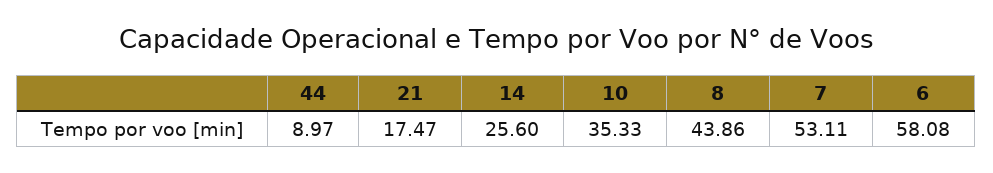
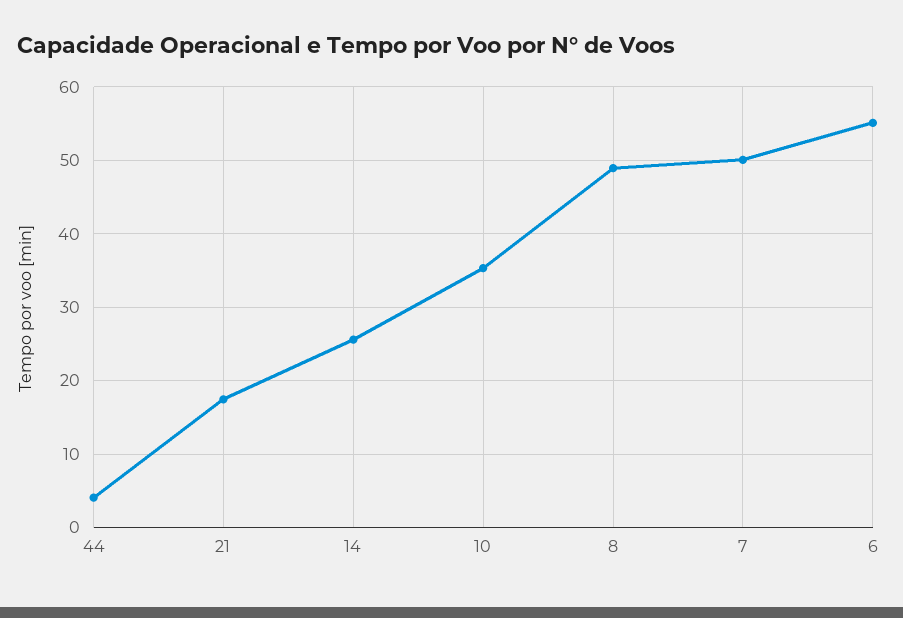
  {
-   "44": 8.97,
+   "44": 4,
    "21": 17.47,
    "14": 25.6,
    "10": 35.33,
-   "8": 43.86,
+   "8": 49,
-   "7": 53.11,
+   "7": 50,
-   "6": 58.08
+   "6": 55
  }

